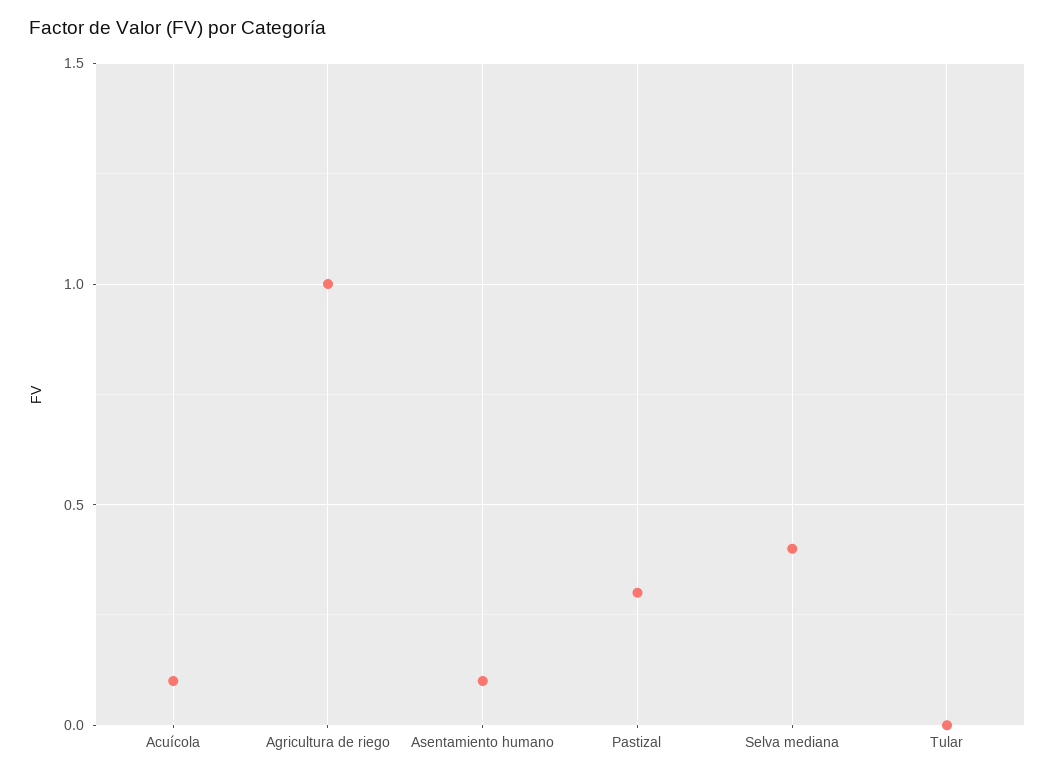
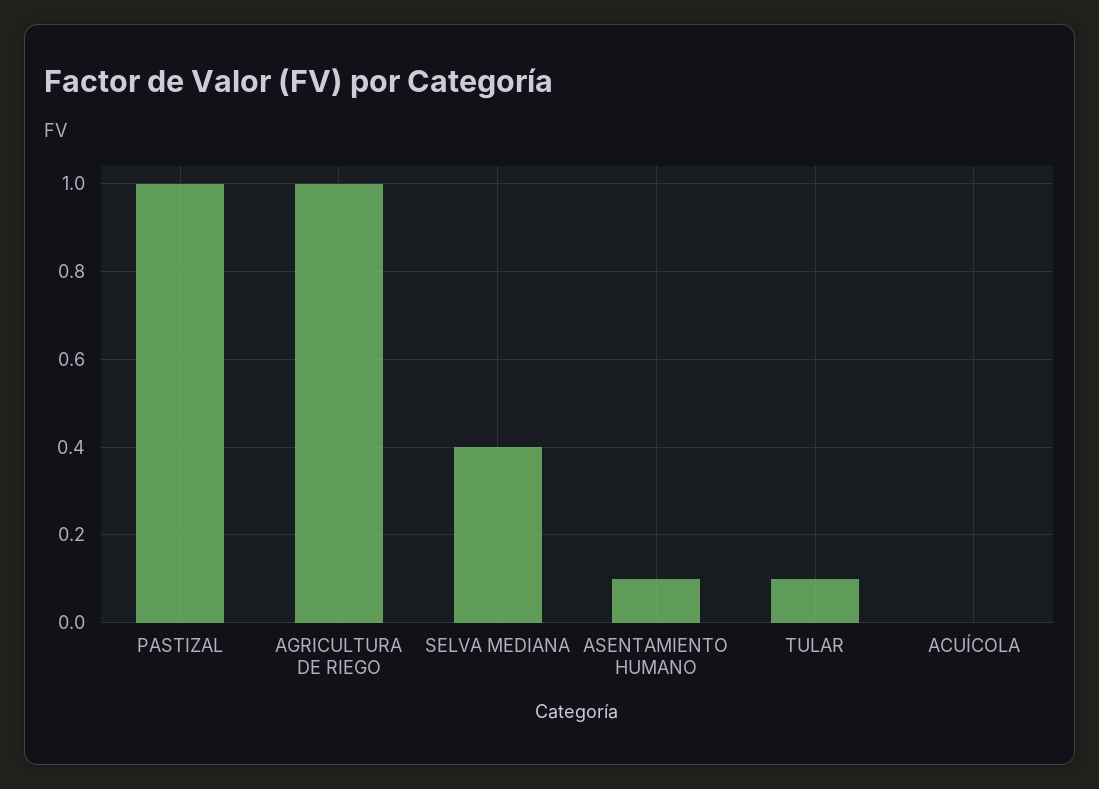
  {
-   "Acuícola": 0.1,
+   "Acuícola": 0,
    "Agricultura de riego": 1,
    "Asentamiento humano": 0.1,
-   "Pastizal": 0.3,
+   "Pastizal": 1,
    "Selva mediana": 0.4,
-   "Tular": 0
+   "Tular": 0.1
  }

